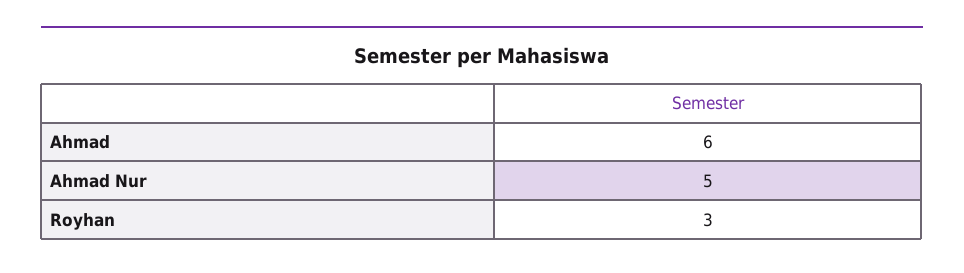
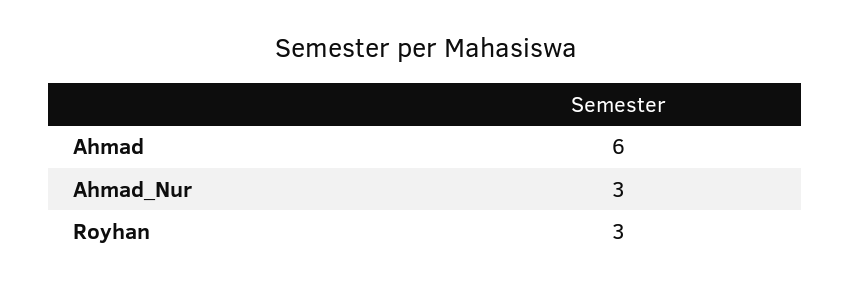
  {
    "Ahmad": 6,
-   "Ahmad Nur": 5,
+   "Ahmad Nur": 3,
    "Royhan": 3
  }

